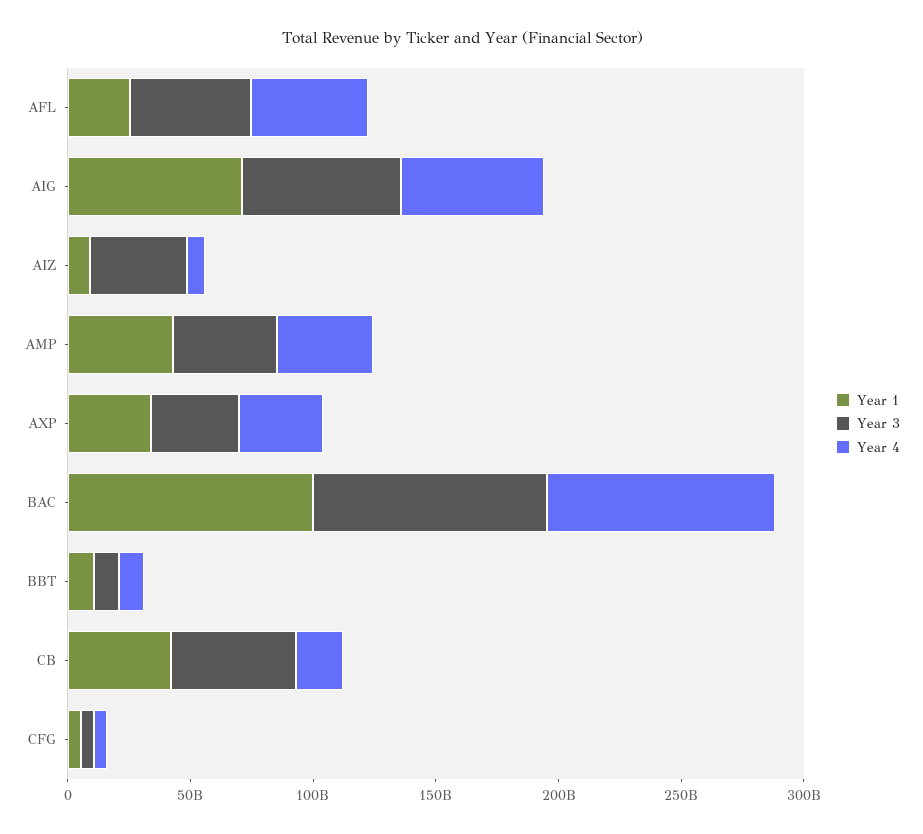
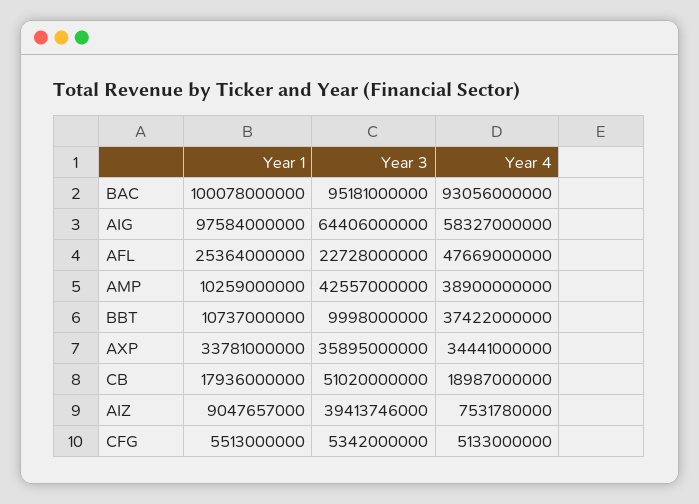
  {
    "Year 1": {
      "AFL": 25364000000,
-     "AIG": 70000000000,
+     "AIG": 97584000000,
      "AIZ": 9047657000,
-     "AMP": 40000000000,
+     "AMP": 10259000000,
      "AXP": 33781000000,
      "BAC": 100078000000,
      "BBT": 10737000000,
-     "CB": 40000000000,
+     "CB": 17936000000,
      "CFG": 5513000000
    },
    "Year 3": {
-     "AFL": 50000000000,
+     "AFL": 22728000000,
      "AIG": 64406000000,
      "AIZ": 39413746000,
      "AMP": 42557000000,
      "AXP": 35895000000,
      "BAC": 95181000000,
      "BBT": 9998000000,
      "CB": 51020000000,
      "CFG": 5342000000
    },
    "Year 4": {
      "AFL": 47669000000,
      "AIG": 58327000000,
      "AIZ": 7531780000,
      "AMP": 38900000000,
      "AXP": 34441000000,
      "BAC": 93056000000,
-     "BBT": 10000000000,
+     "BBT": 37422000000,
      "CB": 18987000000,
      "CFG": 5133000000
    }
  }

